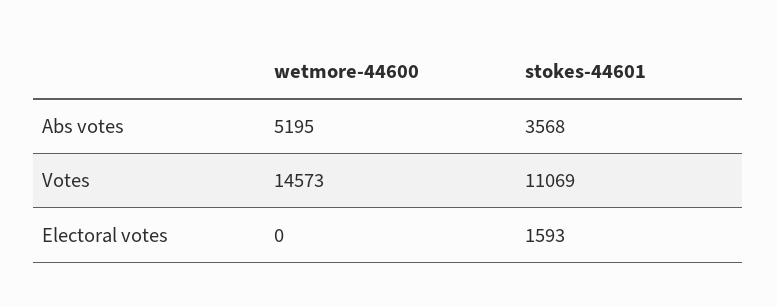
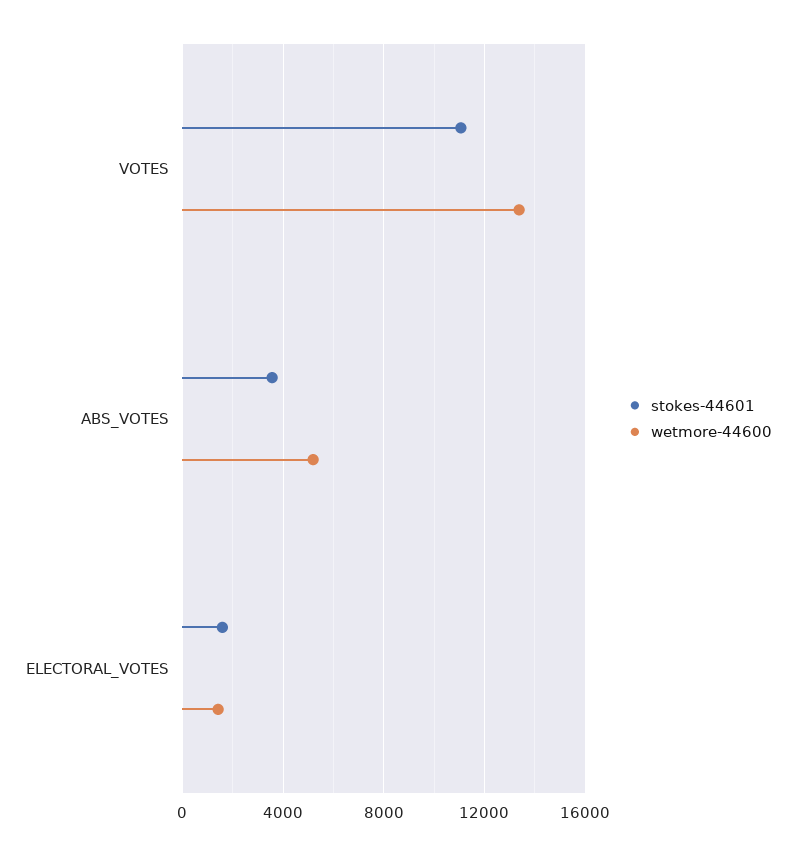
  {
    "wetmore-44600": {
      "Abs votes": 5195,
-     "Votes": 14573,
+     "Votes": 13500,
-     "Electoral votes": 0
+     "Electoral votes": 1500
    },
    "stokes-44601": {
      "Abs votes": 3568,
      "Votes": 11069,
      "Electoral votes": 1593
    }
  }

